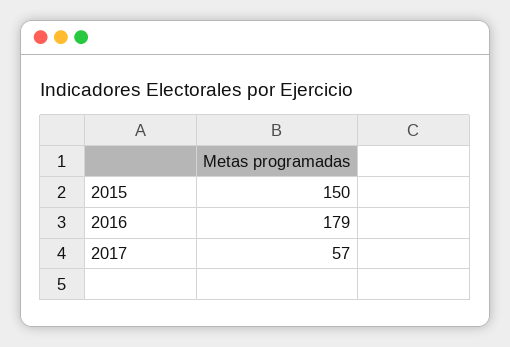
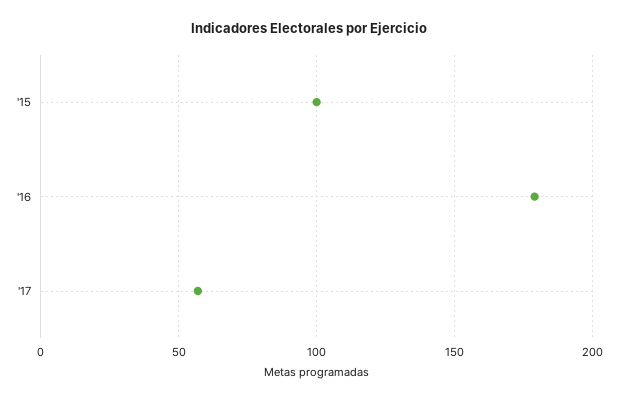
  {
-   "2015": 150,
+   "2015": 100,
    "2016": 179,
    "2017": 57
  }

